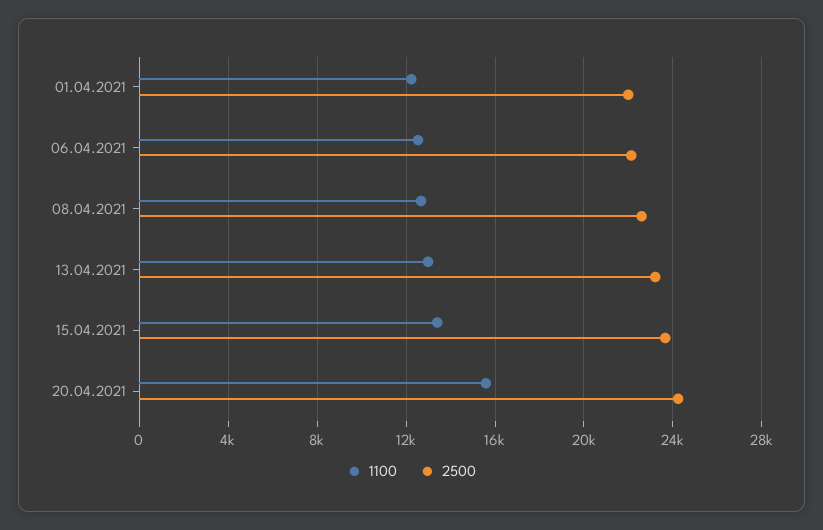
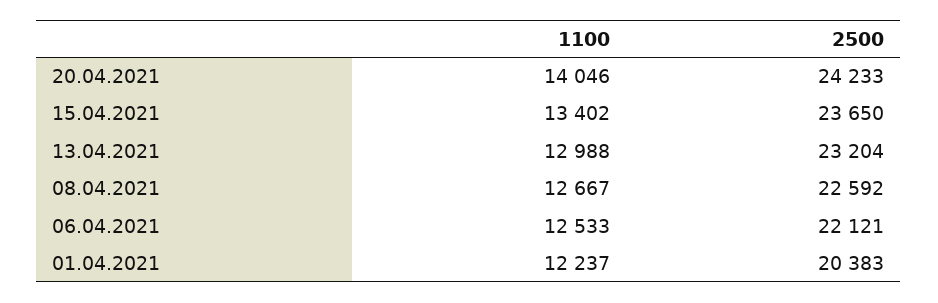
  {
    "1100": {
      "01.04.2021": 12237,
      "06.04.2021": 12533,
      "08.04.2021": 12667,
      "13.04.2021": 12988,
      "15.04.2021": 13402,
-     "20.04.2021": 15500
+     "20.04.2021": 14046
    },
    "2500": {
-     "01.04.2021": 22000,
+     "01.04.2021": 20383,
      "06.04.2021": 22121,
      "08.04.2021": 22592,
      "13.04.2021": 23204,
      "15.04.2021": 23650,
      "20.04.2021": 24233
    }
  }

